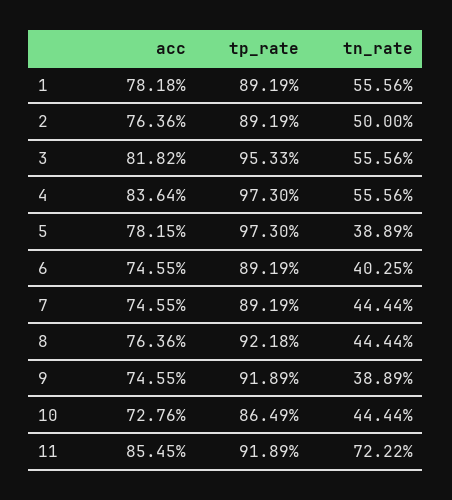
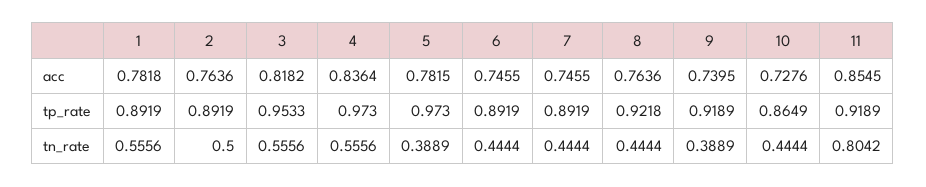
  {
    "acc": {
      "1": 0.7818,
      "2": 0.7636,
      "3": 0.8182,
      "4": 0.8364,
      "5": 0.7815,
      "6": 0.7455,
      "7": 0.7455,
      "8": 0.7636,
-     "9": 0.7455,
+     "9": 0.7395,
      "10": 0.7276,
      "11": 0.8545
    },
    "tp_rate": {
      "1": 0.8919,
      "2": 0.8919,
      "3": 0.9533,
      "4": 0.973,
      "5": 0.973,
      "6": 0.8919,
      "7": 0.8919,
      "8": 0.9218,
      "9": 0.9189,
      "10": 0.8649,
      "11": 0.9189
    },
    "tn_rate": {
      "1": 0.5556,
      "2": 0.5,
      "3": 0.5556,
      "4": 0.5556,
      "5": 0.3889,
-     "6": 0.4025,
+     "6": 0.4444,
      "7": 0.4444,
      "8": 0.4444,
      "9": 0.3889,
      "10": 0.4444,
-     "11": 0.7222
+     "11": 0.8042
    }
  }

